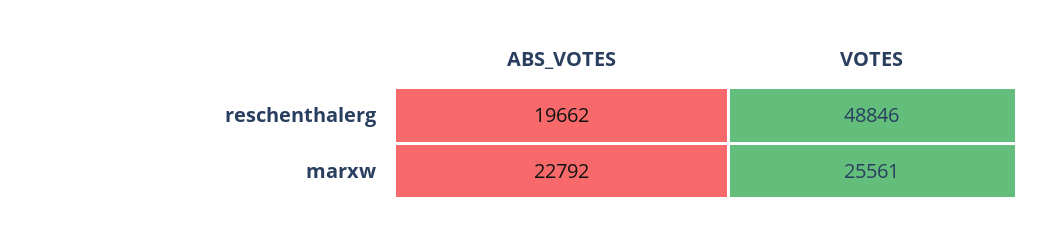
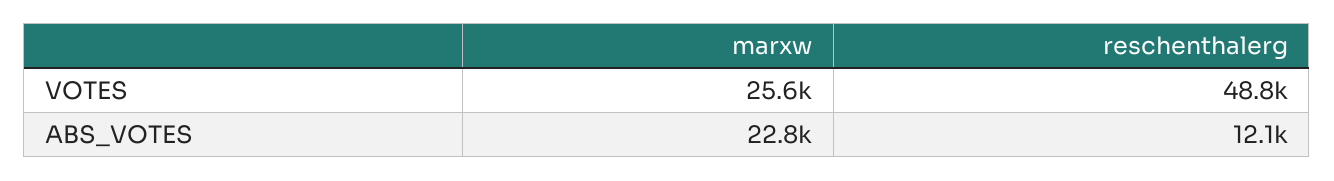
  {
    "ABS_VOTES": {
-     "reschenthalerg": 19662,
+     "reschenthalerg": 12100,
      "marxw": 22792
    },
    "VOTES": {
      "reschenthalerg": 48846,
      "marxw": 25561
    }
  }

